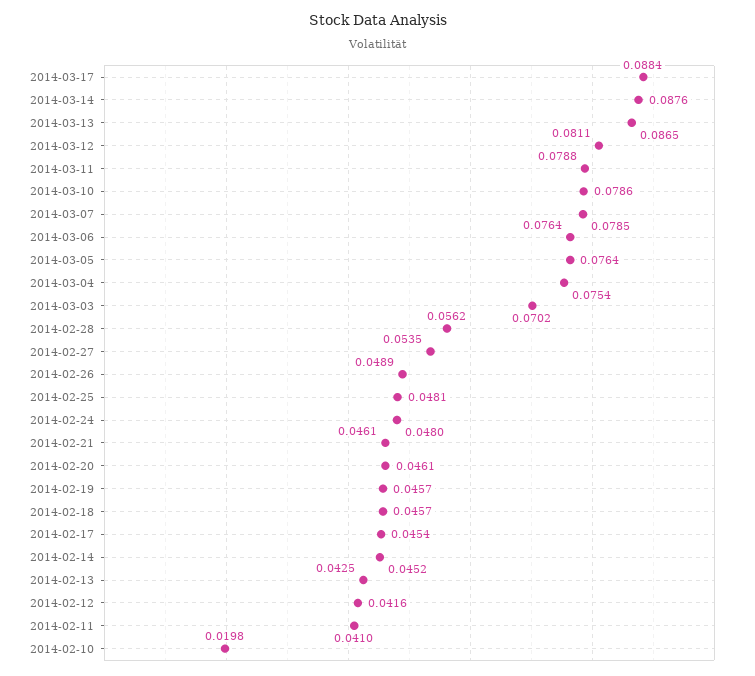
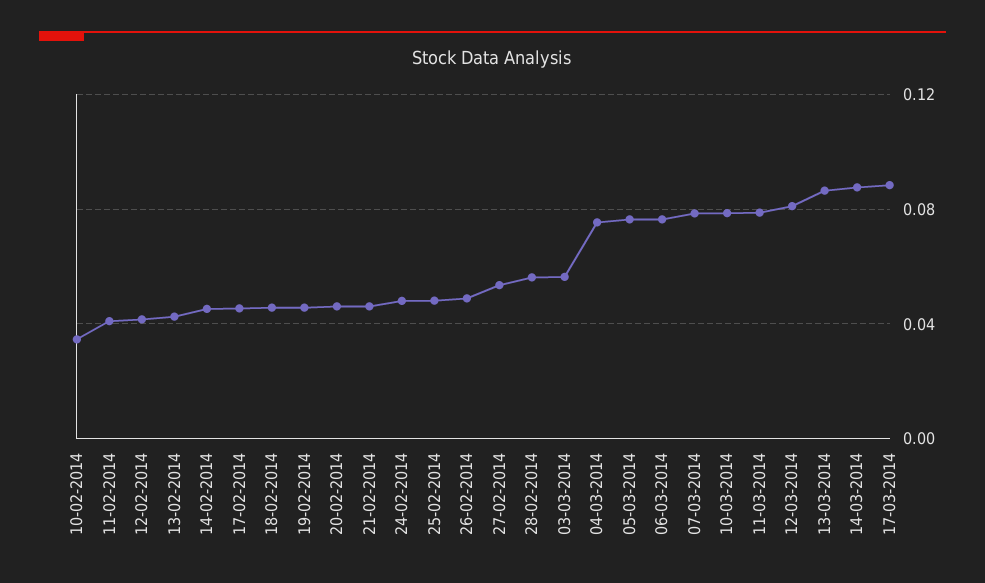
  {
    "2014-03-17": 0.0884,
    "2014-03-14": 0.0876,
    "2014-03-13": 0.0865,
    "2014-03-12": 0.0811,
    "2014-03-11": 0.0788,
    "2014-03-10": 0.0786,
    "2014-03-07": 0.0785,
    "2014-03-06": 0.0764,
    "2014-03-05": 0.0764,
    "2014-03-04": 0.0754,
-   "2014-03-03": 0.0702,
+   "2014-03-03": 0.055,
    "2014-02-28": 0.0562,
    "2014-02-27": 0.0535,
    "2014-02-26": 0.0489,
    "2014-02-25": 0.0481,
    "2014-02-24": 0.048,
    "2014-02-21": 0.0461,
    "2014-02-20": 0.0461,
    "2014-02-19": 0.0457,
    "2014-02-18": 0.0457,
    "2014-02-17": 0.0454,
    "2014-02-14": 0.0452,
    "2014-02-13": 0.0425,
    "2014-02-12": 0.0416,
    "2014-02-11": 0.041,
-   "2014-02-10": 0.0198
+   "2014-02-10": 0.035
  }

